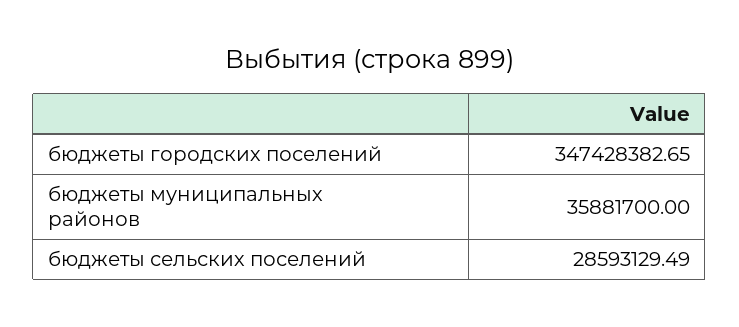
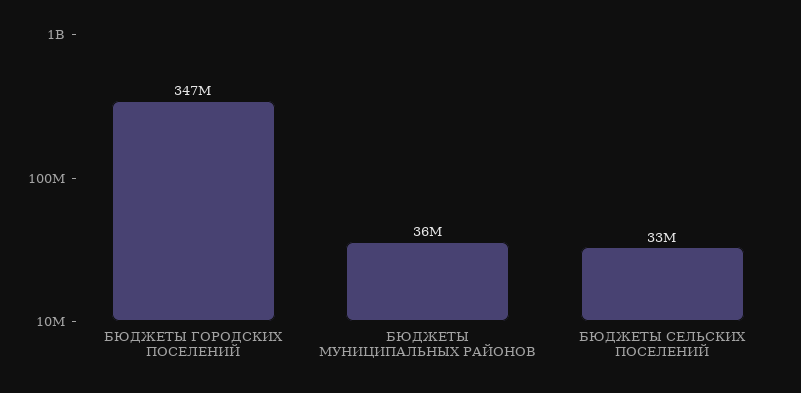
  {
    "бюджеты городских поселений": 347428382.65,
    "бюджеты муниципальных районов": 35881700,
-   "бюджеты сельских поселений": 28593129.49
+   "бюджеты сельских поселений": 33000000
  }

